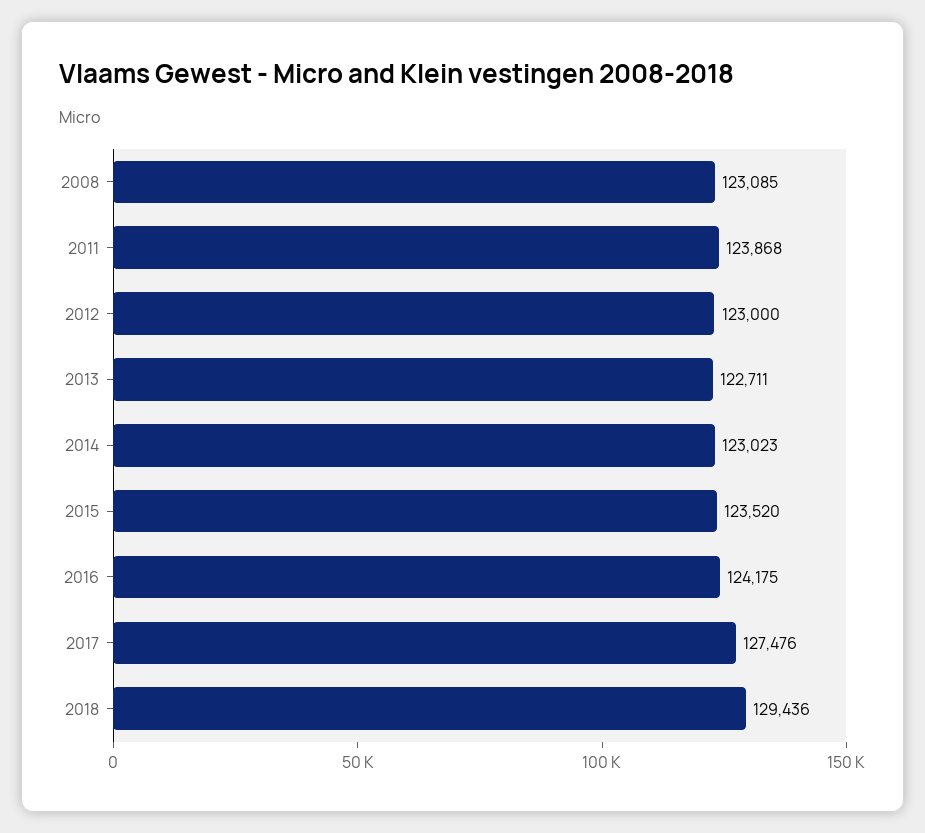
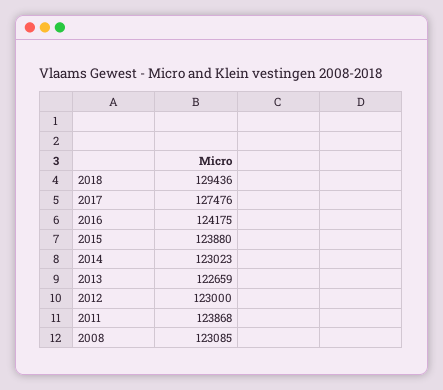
  {
    "2008": 123085,
    "2011": 123868,
    "2012": 123000,
-   "2013": 122711,
+   "2013": 122659,
    "2014": 123023,
-   "2015": 123520,
+   "2015": 123880,
    "2016": 124175,
    "2017": 127476,
    "2018": 129436
  }

